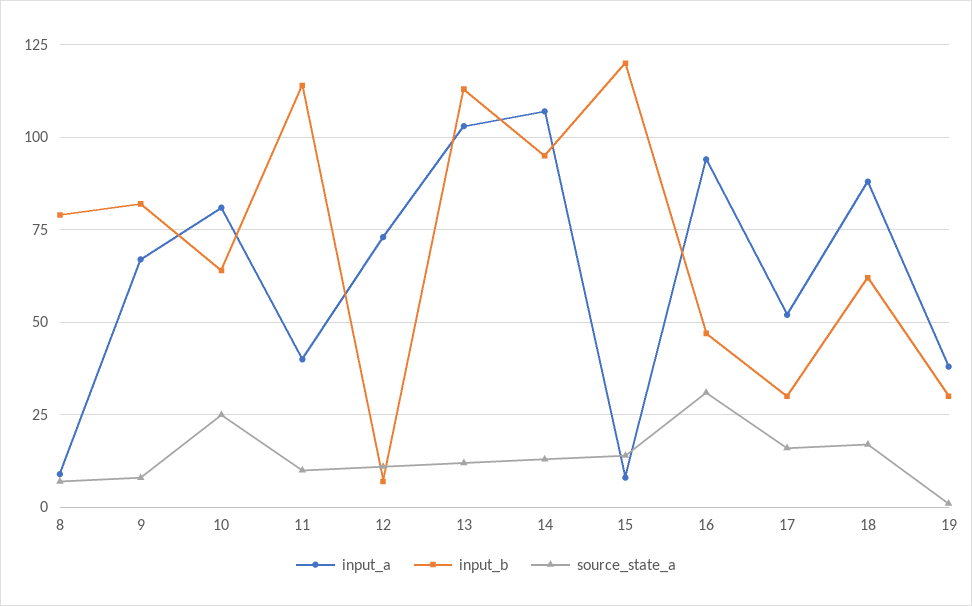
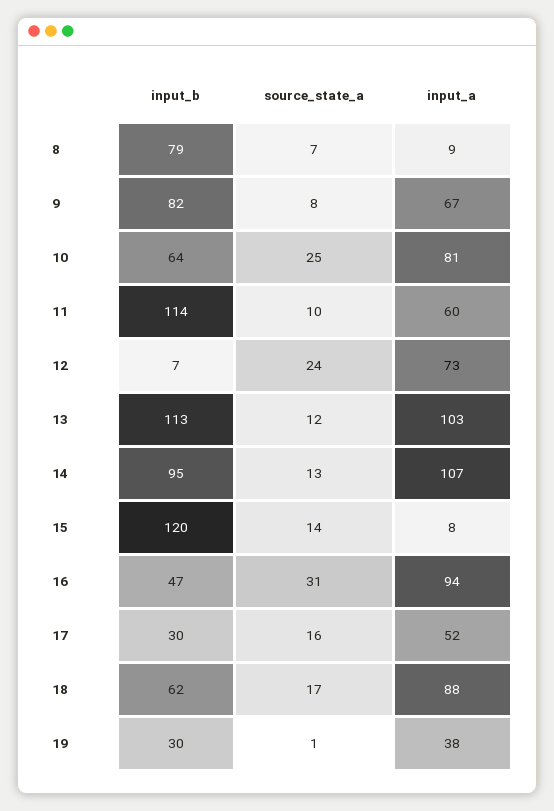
  {
    "input_a": {
      "8": 9,
      "9": 67,
      "10": 81,
-     "11": 40,
+     "11": 60,
      "12": 73,
      "13": 103,
      "14": 107,
      "15": 8,
      "16": 94,
      "17": 52,
      "18": 88,
      "19": 38
    },
    "input_b": {
      "8": 79,
      "9": 82,
      "10": 64,
      "11": 114,
      "12": 7,
      "13": 113,
      "14": 95,
      "15": 120,
      "16": 47,
      "17": 30,
      "18": 62,
      "19": 30
    },
    "source_state_a": {
      "8": 7,
      "9": 8,
      "10": 25,
      "11": 10,
-     "12": 10,
+     "12": 24,
      "13": 12,
      "14": 13,
      "15": 14,
      "16": 31,
      "17": 16,
      "18": 17,
      "19": 1
    }
  }

